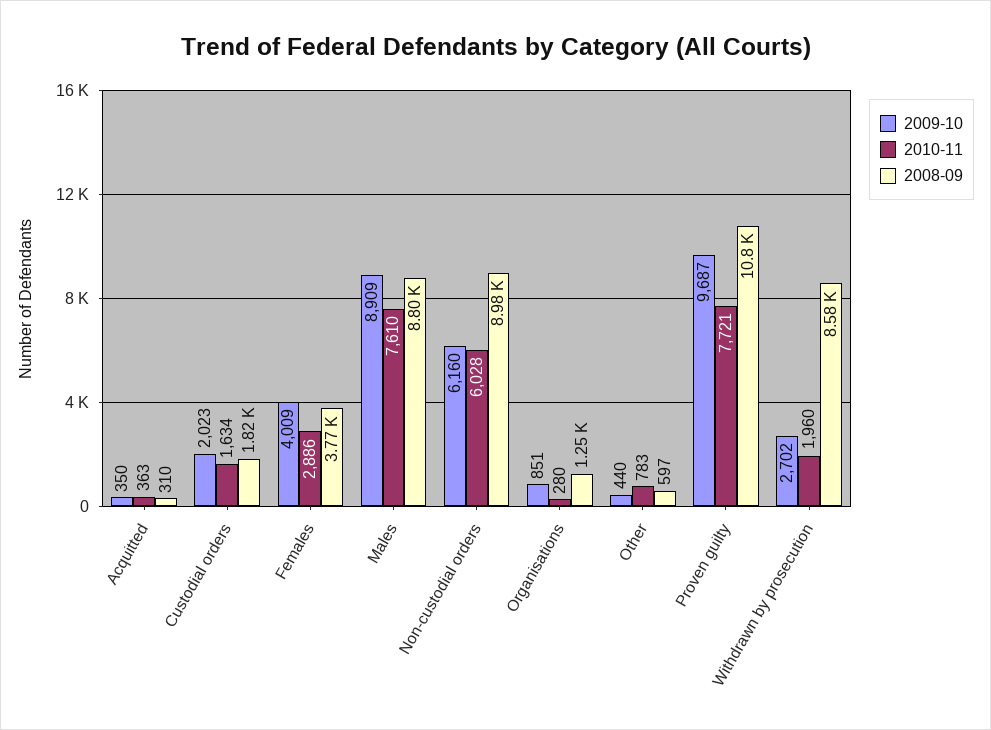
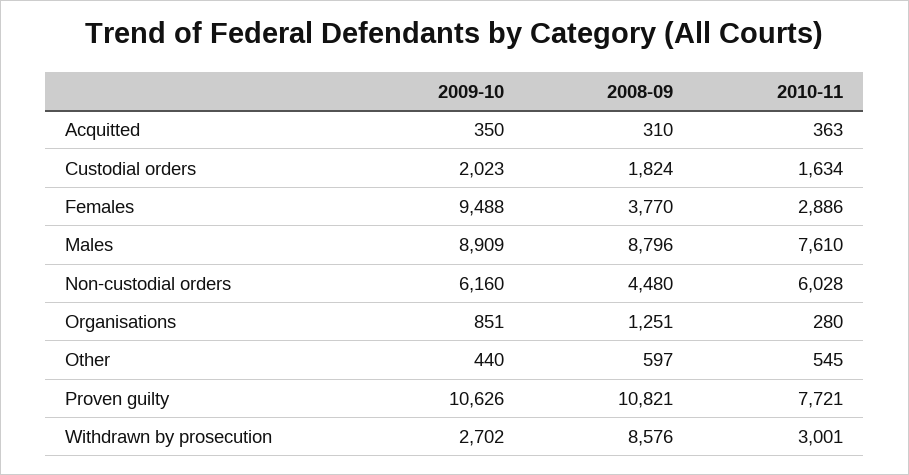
  {
    "2009-10": {
      "Acquitted": 350,
      "Custodial orders": 2023,
-     "Females": 4009,
+     "Females": 9488,
      "Males": 8909,
      "Non-custodial orders": 6160,
      "Organisations": 851,
      "Other": 440,
-     "Proven guilty": 9687,
+     "Proven guilty": 10626,
      "Withdrawn by prosecution": 2702
    },
    "2010-11": {
      "Acquitted": 363,
      "Custodial orders": 1634,
      "Females": 2886,
      "Males": 7610,
      "Non-custodial orders": 6028,
      "Organisations": 280,
-     "Other": 783,
+     "Other": 545,
      "Proven guilty": 7721,
-     "Withdrawn by prosecution": 1960
+     "Withdrawn by prosecution": 3001
    },
    "2008-09": {
      "Acquitted": 310,
      "Custodial orders": 1824,
      "Females": 3770,
      "Males": 8796,
-     "Non-custodial orders": 8980,
+     "Non-custodial orders": 4480,
      "Organisations": 1251,
      "Other": 597,
      "Proven guilty": 10821,
      "Withdrawn by prosecution": 8576
    }
  }

